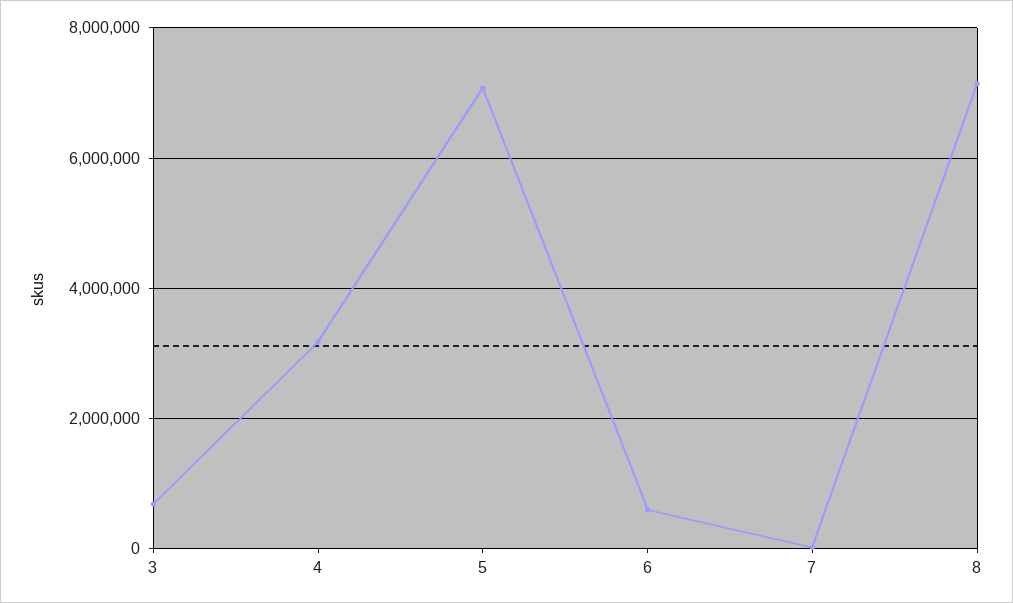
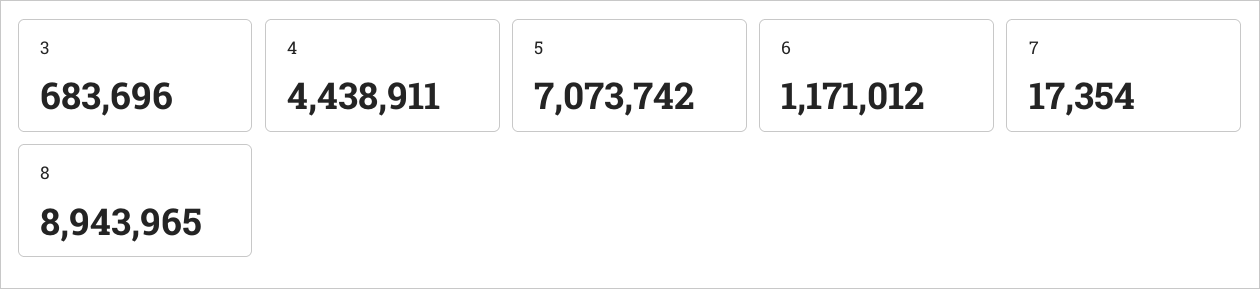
  {
    "3": 683696,
-   "4": 3200000,
+   "4": 4438911,
    "5": 7073742,
-   "6": 600000,
+   "6": 1171012,
    "7": 17354,
-   "8": 7200000
+   "8": 8943965
  }

